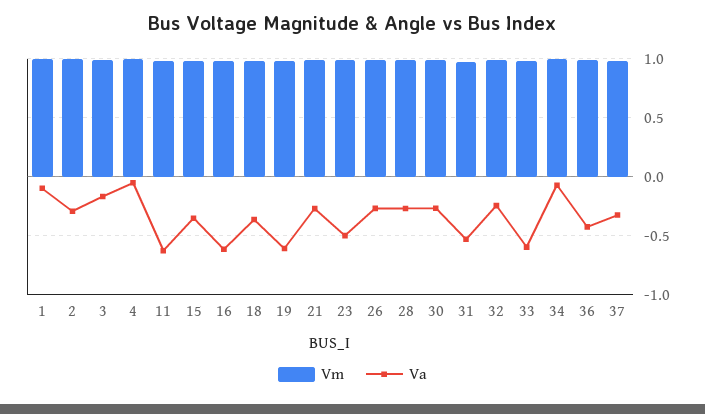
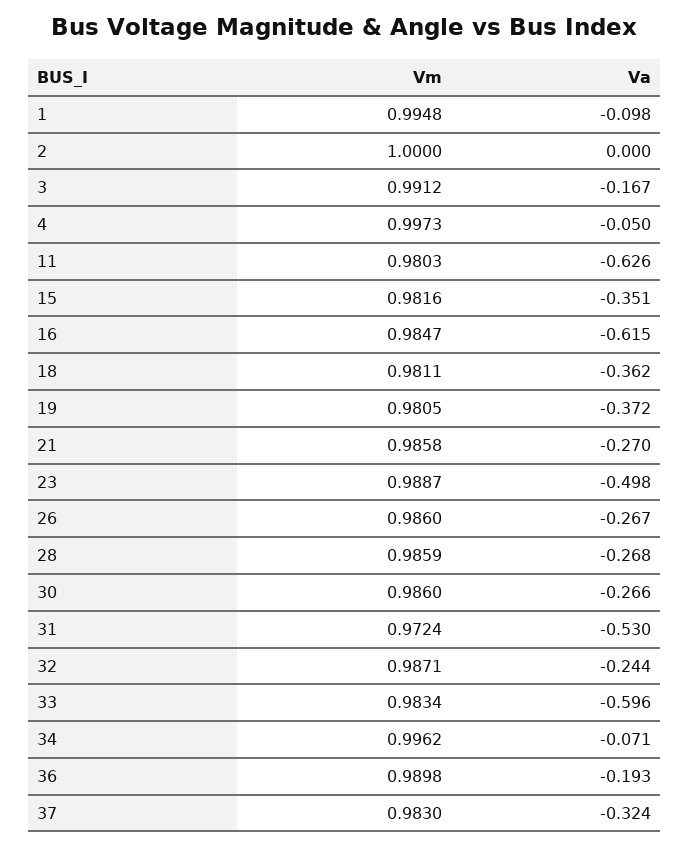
  {
    "Vm": {
      "1": 0.9948,
      "2": 1,
      "3": 0.9912,
      "4": 0.9973,
      "11": 0.9803,
      "15": 0.9816,
      "16": 0.9847,
      "18": 0.9811,
      "19": 0.9805,
      "21": 0.9858,
      "23": 0.9887,
      "26": 0.986,
      "28": 0.9859,
      "30": 0.986,
      "31": 0.9724,
      "32": 0.9871,
      "33": 0.9834,
      "34": 0.9962,
      "36": 0.9898,
      "37": 0.983
    },
    "Va": {
      "1": -0.098,
-     "2": -0.3,
+     "2": 0,
      "3": -0.167,
      "4": -0.05,
      "11": -0.626,
      "15": -0.351,
      "16": -0.615,
      "18": -0.362,
-     "19": -0.6,
+     "19": -0.372,
      "21": -0.27,
      "23": -0.498,
      "26": -0.267,
      "28": -0.268,
      "30": -0.266,
      "31": -0.53,
      "32": -0.244,
      "33": -0.596,
      "34": -0.071,
-     "36": -0.4,
+     "36": -0.193,
      "37": -0.324
    }
  }

